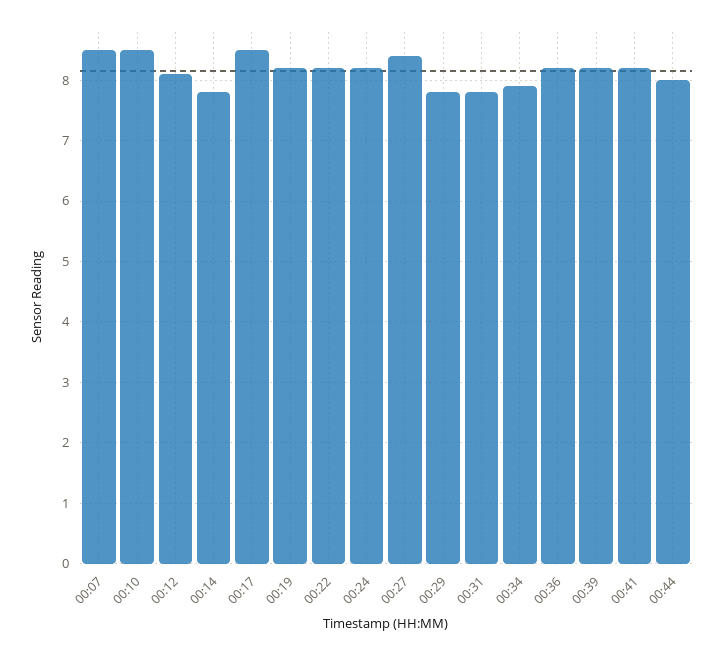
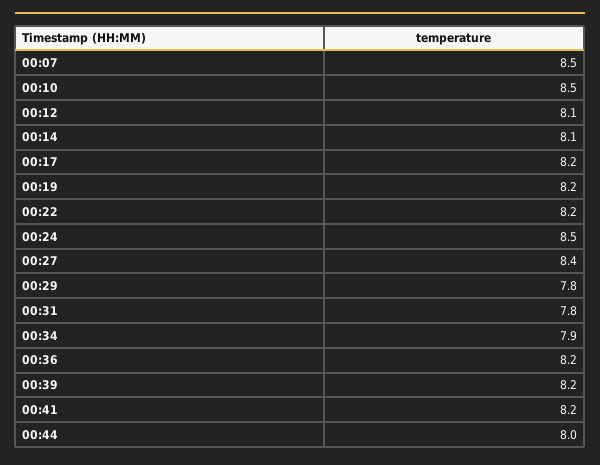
  {
    "00:07": 8.5,
    "00:10": 8.5,
    "00:12": 8.1,
-   "00:14": 7.8,
+   "00:14": 8.1,
-   "00:17": 8.5,
+   "00:17": 8.2,
    "00:19": 8.2,
    "00:22": 8.2,
-   "00:24": 8.2,
+   "00:24": 8.5,
    "00:27": 8.4,
    "00:29": 7.8,
    "00:31": 7.8,
    "00:34": 7.9,
    "00:36": 8.2,
    "00:39": 8.2,
    "00:41": 8.2,
    "00:44": 8
  }

